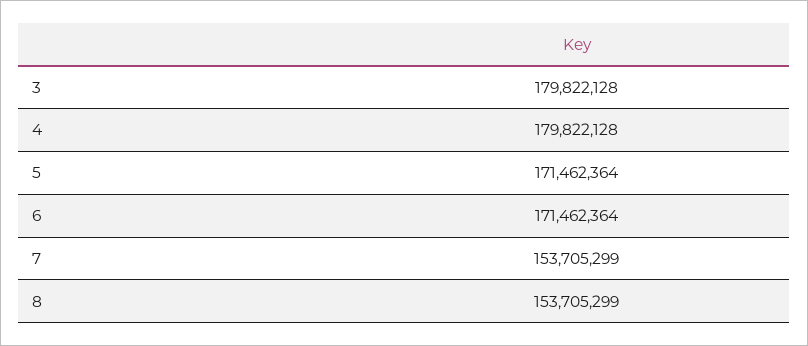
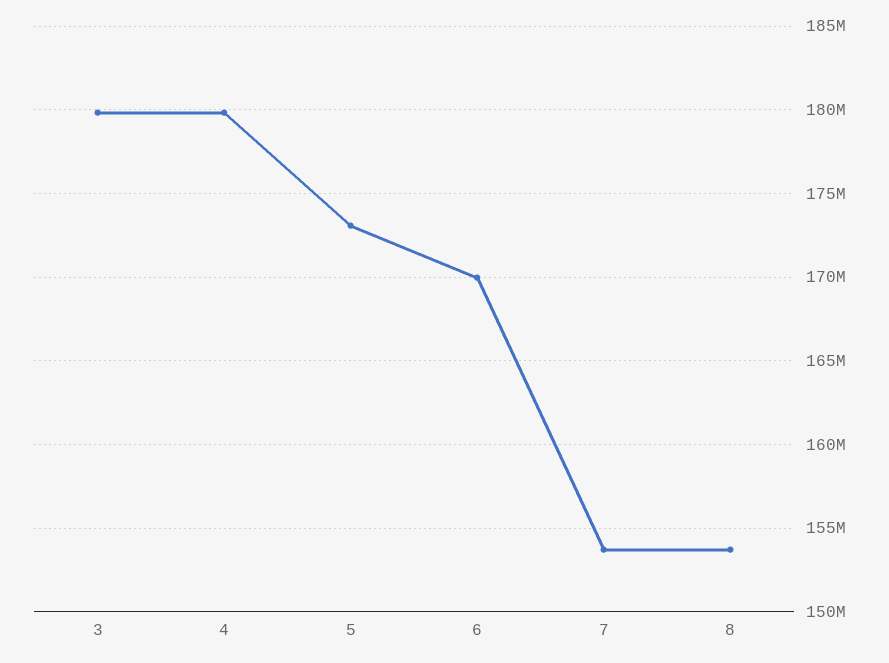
  {
    "3": 179822128,
    "4": 179822128,
-   "5": 171462364,
+   "5": 173000000,
-   "6": 171462364,
+   "6": 170000000,
    "7": 153705299,
    "8": 153705299
  }

